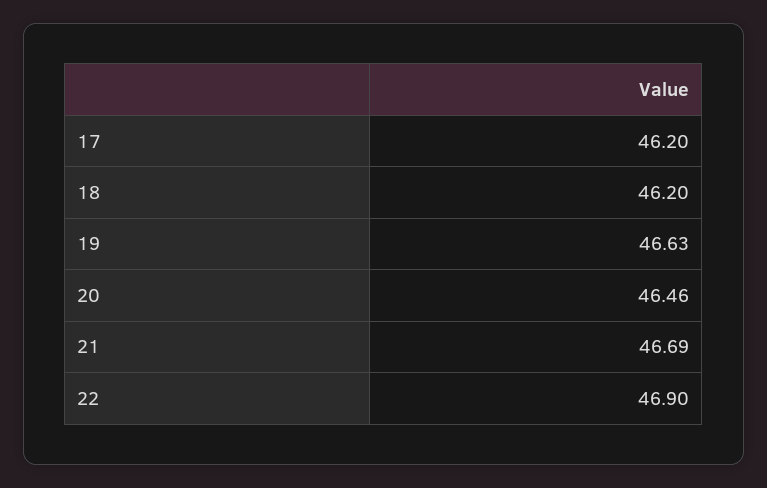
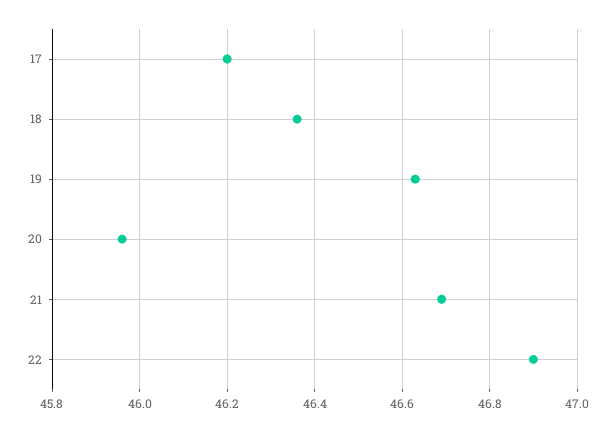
  {
    "17": 46.2,
-   "18": 46.2,
+   "18": 46.35,
    "19": 46.63,
-   "20": 46.46,
+   "20": 45.95,
    "21": 46.69,
    "22": 46.9
  }

